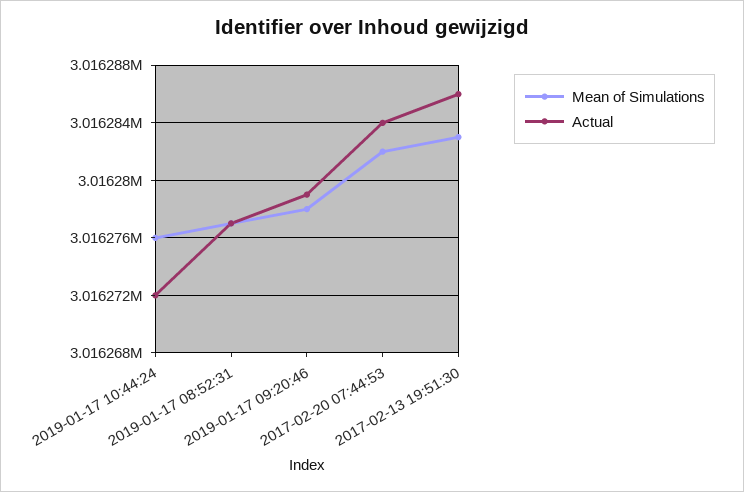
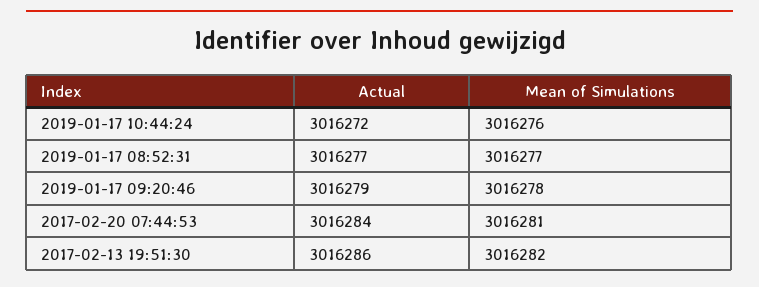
  {
    "Mean of Simulations": {
      "2019-01-17 10:44:24": 3016276,
      "2019-01-17 08:52:31": 3016277,
      "2019-01-17 09:20:46": 3016278,
-     "2017-02-20 07:44:53": 3016282,
+     "2017-02-20 07:44:53": 3016281,
-     "2017-02-13 19:51:30": 3016283
+     "2017-02-13 19:51:30": 3016282
    },
    "Actual": {
      "2019-01-17 10:44:24": 3016272,
      "2019-01-17 08:52:31": 3016277,
      "2019-01-17 09:20:46": 3016279,
      "2017-02-20 07:44:53": 3016284,
      "2017-02-13 19:51:30": 3016286
    }
  }

